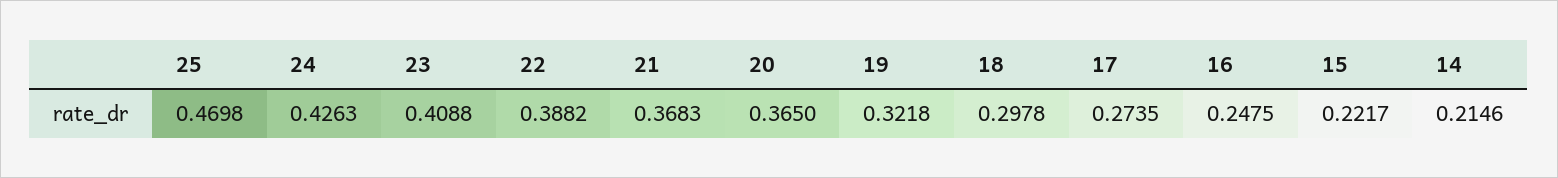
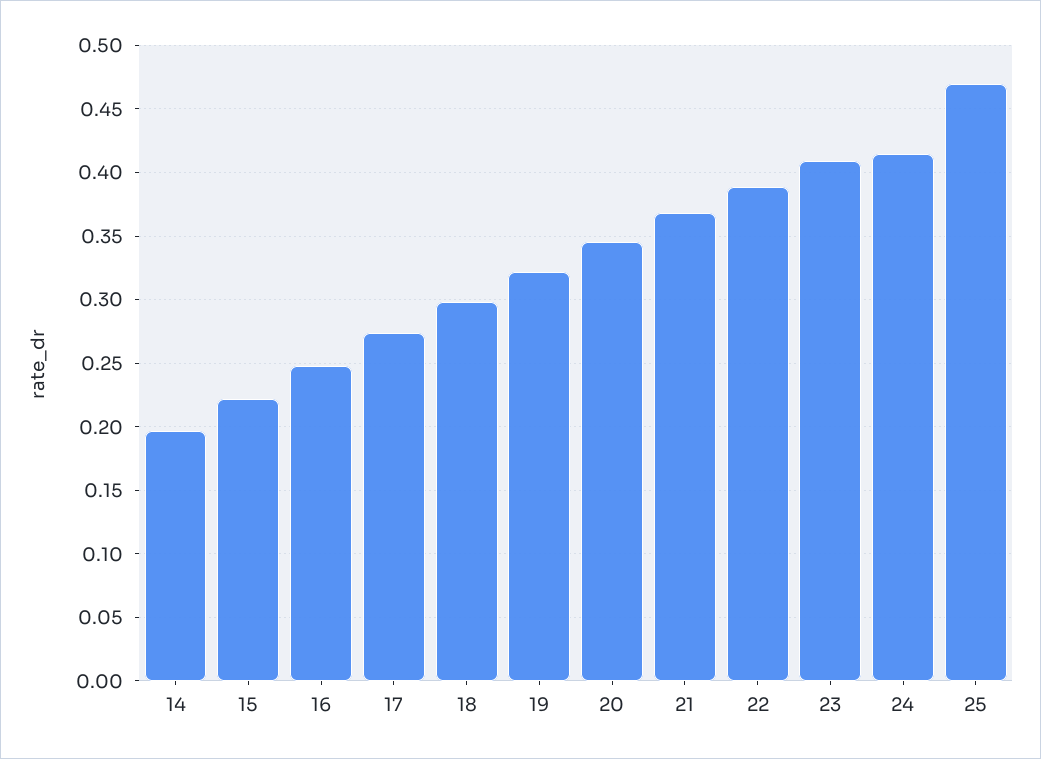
  {
    "25": 0.4698,
-   "24": 0.4263,
+   "24": 0.415,
    "23": 0.4088,
    "22": 0.3882,
    "21": 0.3683,
-   "20": 0.365,
+   "20": 0.345,
    "19": 0.3218,
    "18": 0.2978,
    "17": 0.2735,
    "16": 0.2475,
    "15": 0.2217,
-   "14": 0.2146
+   "14": 0.195
  }

